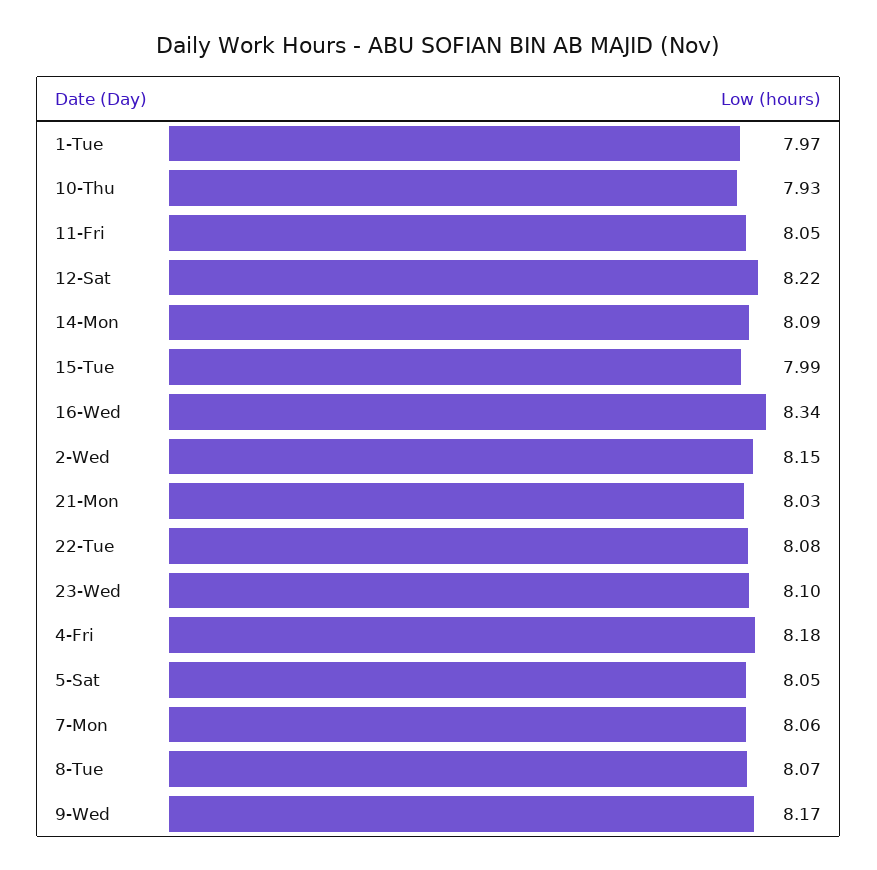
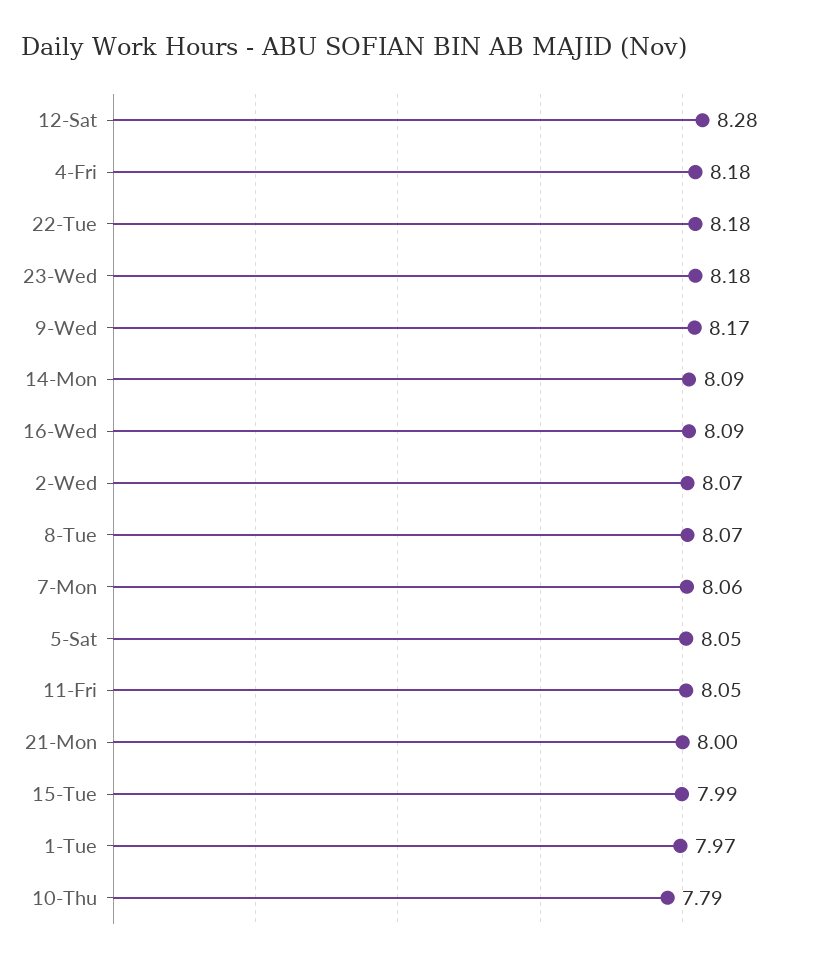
  {
    "1-Tue": 7.97,
-   "10-Thu": 7.93,
+   "10-Thu": 7.79,
    "11-Fri": 8.05,
-   "12-Sat": 8.22,
+   "12-Sat": 8.28,
    "14-Mon": 8.09,
    "15-Tue": 7.99,
-   "16-Wed": 8.34,
+   "16-Wed": 8.09,
-   "2-Wed": 8.15,
+   "2-Wed": 8.07,
-   "21-Mon": 8.03,
+   "21-Mon": 8,
-   "22-Tue": 8.08,
+   "22-Tue": 8.18,
-   "23-Wed": 8.1,
+   "23-Wed": 8.18,
    "4-Fri": 8.18,
    "5-Sat": 8.05,
    "7-Mon": 8.06,
    "8-Tue": 8.07,
    "9-Wed": 8.17
  }

